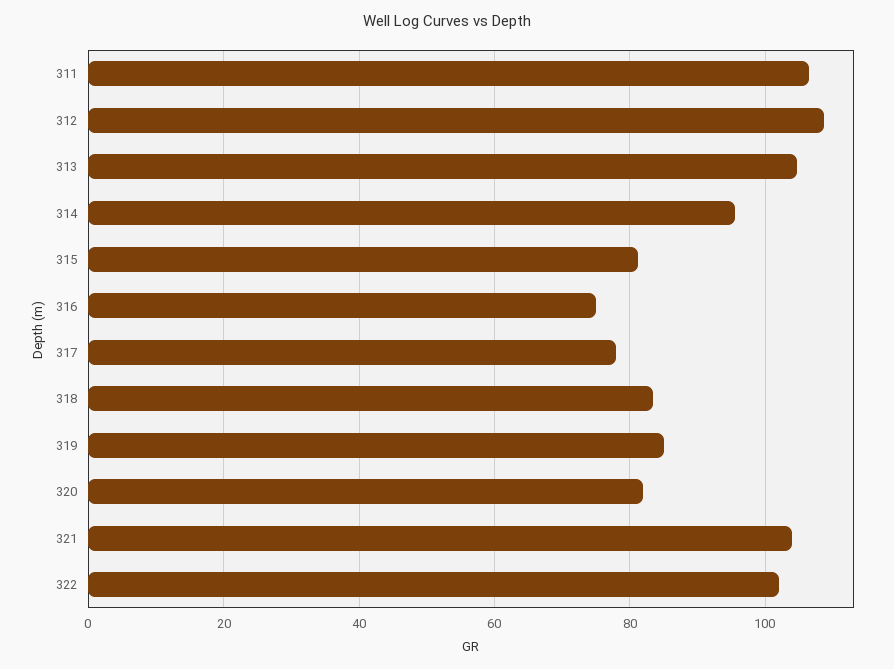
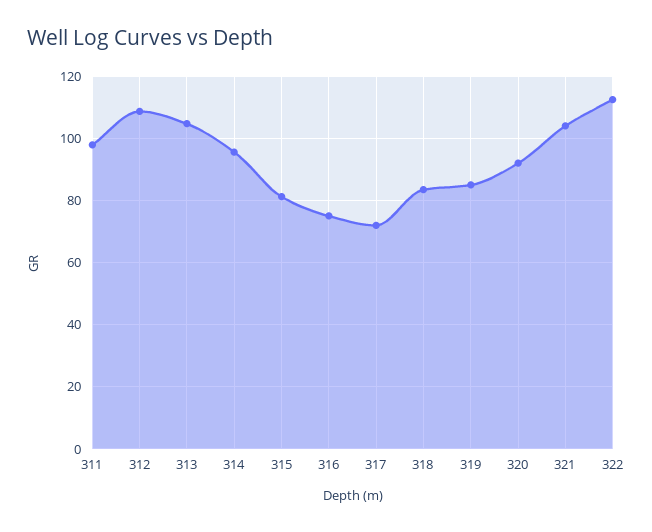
  {
-   "311": 106,
+   "311": 98,
    "312": 108,
    "313": 104,
    "314": 96,
    "315": 82,
    "316": 76,
-   "317": 78,
+   "317": 72,
    "318": 84,
    "319": 86,
-   "320": 82,
+   "320": 92,
    "321": 104,
-   "322": 102
+   "322": 112
  }

